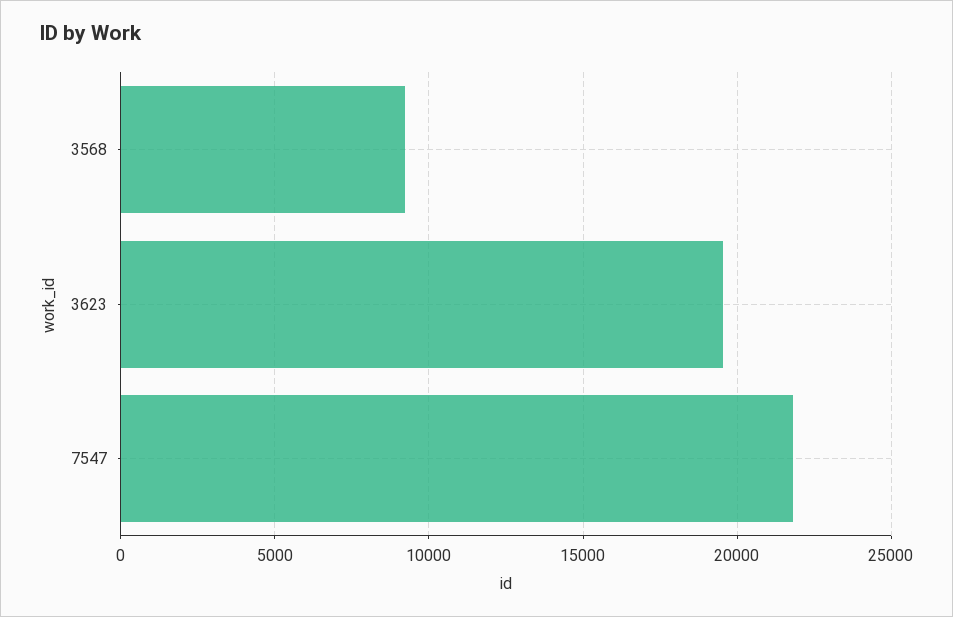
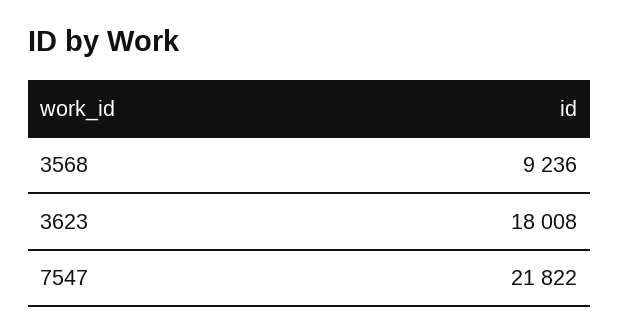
  {
    "3568": 9236,
-   "3623": 19500,
+   "3623": 18008,
    "7547": 21822
  }

